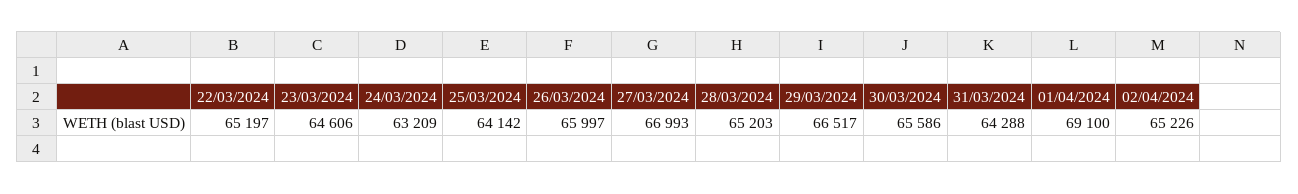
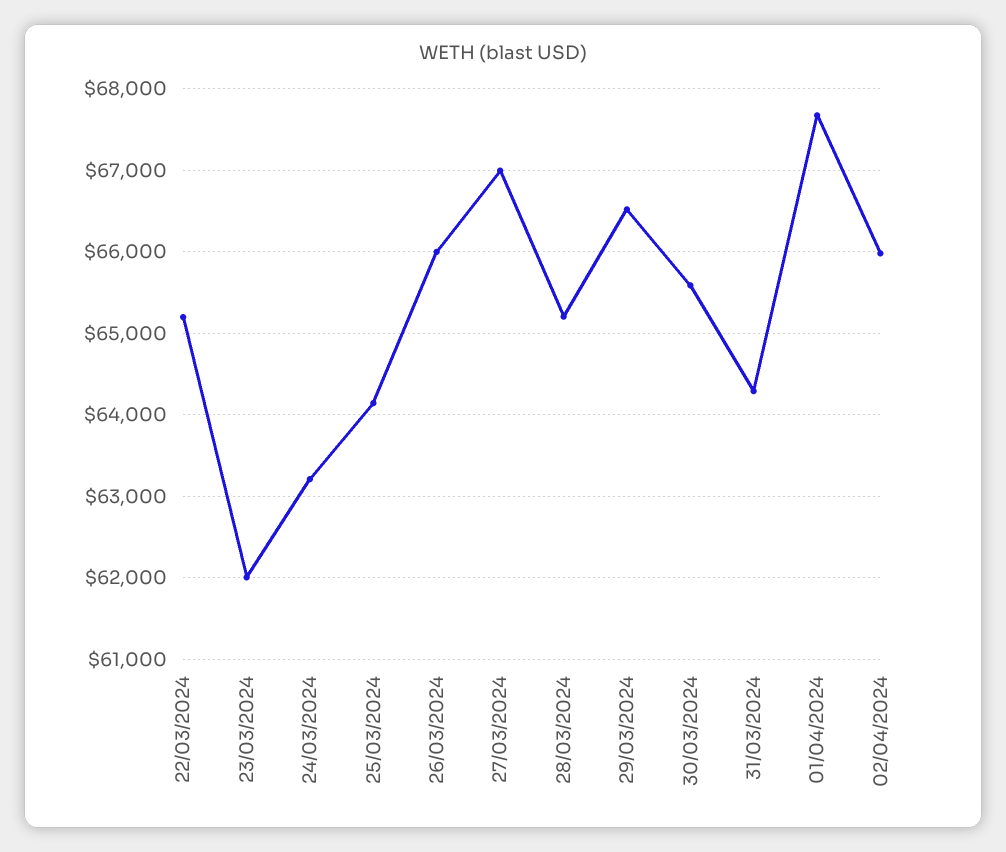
  {
    "22/03/2024": 65197,
-   "23/03/2024": 64606,
+   "23/03/2024": 62000,
    "24/03/2024": 63209,
    "25/03/2024": 64142,
    "26/03/2024": 65997,
    "27/03/2024": 66993,
    "28/03/2024": 65203,
    "29/03/2024": 66517,
    "30/03/2024": 65586,
    "31/03/2024": 64288,
-   "01/04/2024": 69100,
+   "01/04/2024": 67700,
-   "02/04/2024": 65226
+   "02/04/2024": 66000
  }

